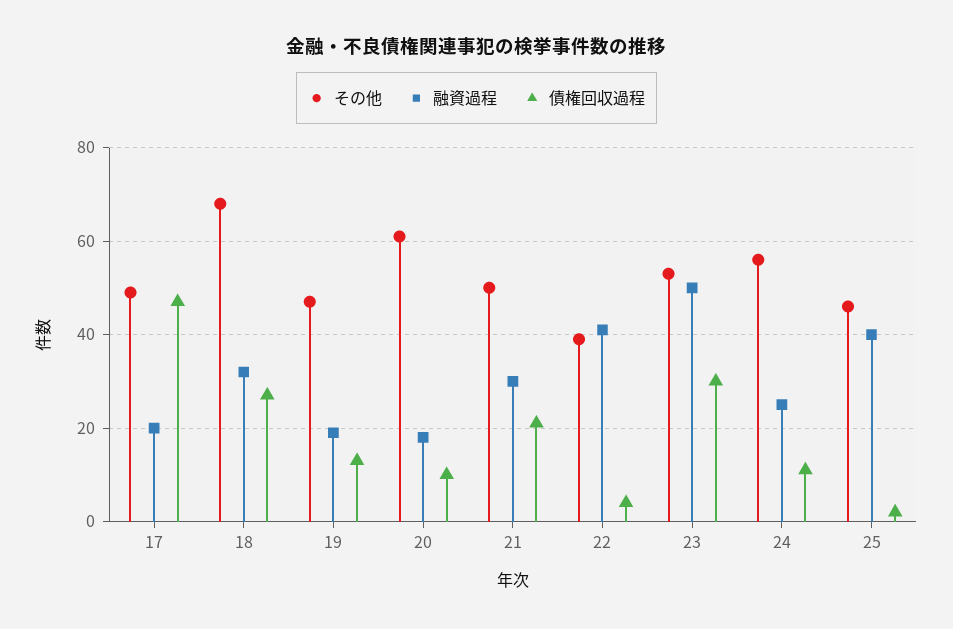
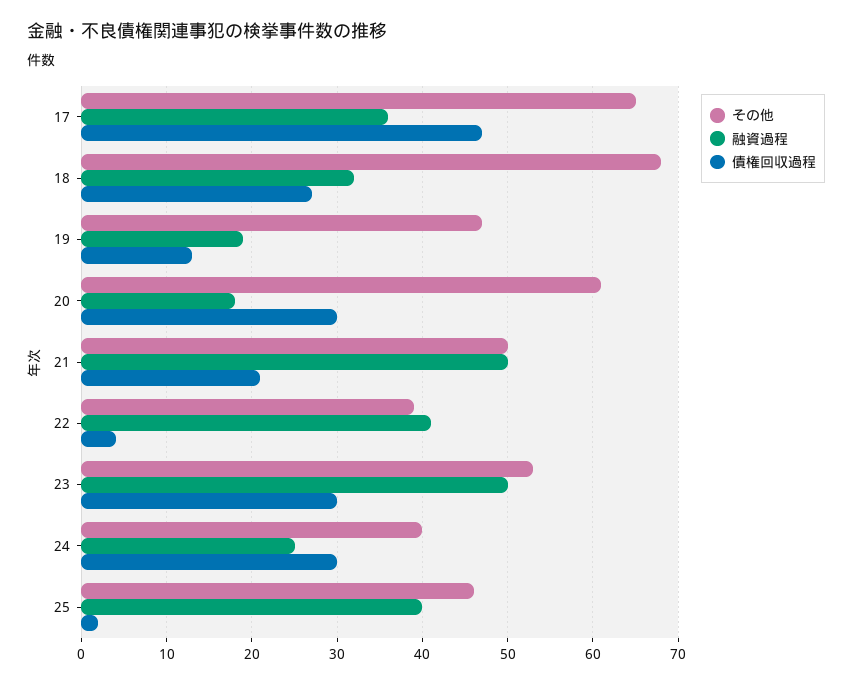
  {
    "その他": {
-     "17": 50,
+     "17": 65,
      "18": 68,
      "19": 47,
      "20": 61,
      "21": 50,
      "22": 39,
      "23": 53,
-     "24": 55,
+     "24": 40,
      "25": 46
    },
    "融資過程": {
-     "17": 20,
+     "17": 36,
      "18": 32,
      "19": 19,
      "20": 18,
-     "21": 30,
+     "21": 50,
      "22": 41,
      "23": 50,
      "24": 25,
      "25": 40
    },
    "債権回収過程": {
      "17": 47,
      "18": 27,
      "19": 13,
-     "20": 10,
+     "20": 30,
      "21": 21,
      "22": 4,
      "23": 30,
-     "24": 10,
+     "24": 30,
      "25": 2
    }
  }

